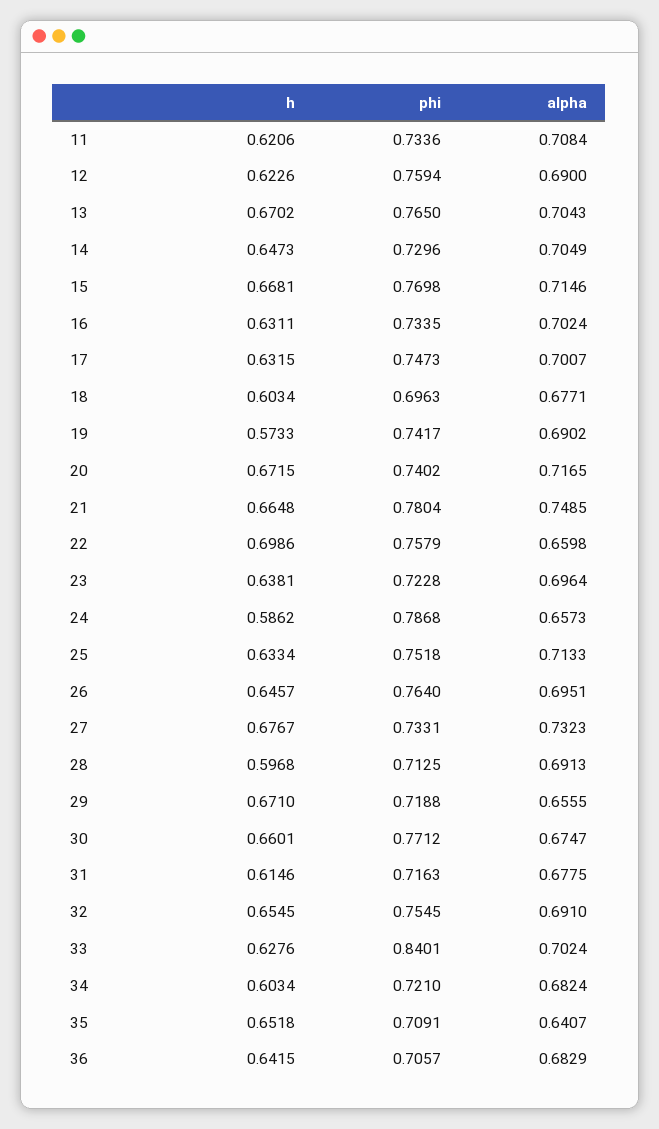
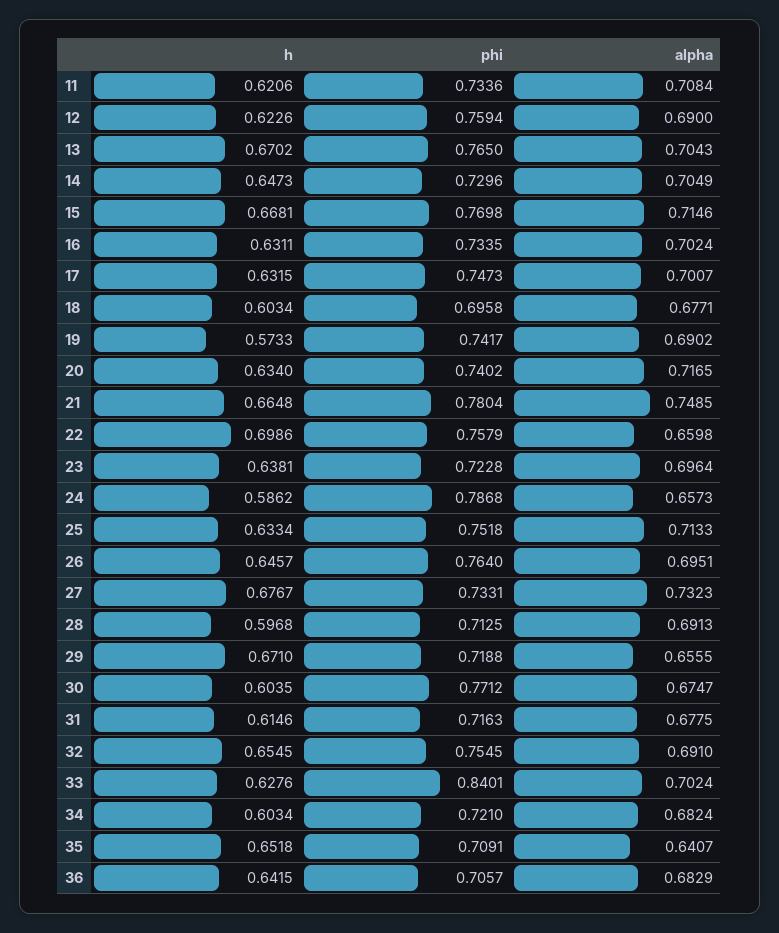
  {
    "h": {
      "11": 0.6206,
      "12": 0.6226,
      "13": 0.6702,
      "14": 0.6473,
      "15": 0.6681,
      "16": 0.6311,
      "17": 0.6315,
      "18": 0.6034,
      "19": 0.5733,
-     "20": 0.6715,
+     "20": 0.634,
      "21": 0.6648,
      "22": 0.6986,
      "23": 0.6381,
      "24": 0.5862,
      "25": 0.6334,
      "26": 0.6457,
      "27": 0.6767,
      "28": 0.5968,
      "29": 0.671,
-     "30": 0.6601,
+     "30": 0.6035,
      "31": 0.6146,
      "32": 0.6545,
      "33": 0.6276,
      "34": 0.6034,
      "35": 0.6518,
      "36": 0.6415
    },
    "phi": {
      "11": 0.7336,
      "12": 0.7594,
      "13": 0.765,
      "14": 0.7296,
      "15": 0.7698,
      "16": 0.7335,
      "17": 0.7473,
-     "18": 0.6963,
+     "18": 0.6958,
      "19": 0.7417,
      "20": 0.7402,
      "21": 0.7804,
      "22": 0.7579,
      "23": 0.7228,
      "24": 0.7868,
      "25": 0.7518,
      "26": 0.764,
      "27": 0.7331,
      "28": 0.7125,
      "29": 0.7188,
      "30": 0.7712,
      "31": 0.7163,
      "32": 0.7545,
      "33": 0.8401,
      "34": 0.721,
      "35": 0.7091,
      "36": 0.7057
    },
    "alpha": {
      "11": 0.7084,
      "12": 0.69,
      "13": 0.7043,
      "14": 0.7049,
      "15": 0.7146,
      "16": 0.7024,
      "17": 0.7007,
      "18": 0.6771,
      "19": 0.6902,
      "20": 0.7165,
      "21": 0.7485,
      "22": 0.6598,
      "23": 0.6964,
      "24": 0.6573,
      "25": 0.7133,
      "26": 0.6951,
      "27": 0.7323,
      "28": 0.6913,
      "29": 0.6555,
      "30": 0.6747,
      "31": 0.6775,
      "32": 0.691,
      "33": 0.7024,
      "34": 0.6824,
      "35": 0.6407,
      "36": 0.6829
    }
  }

